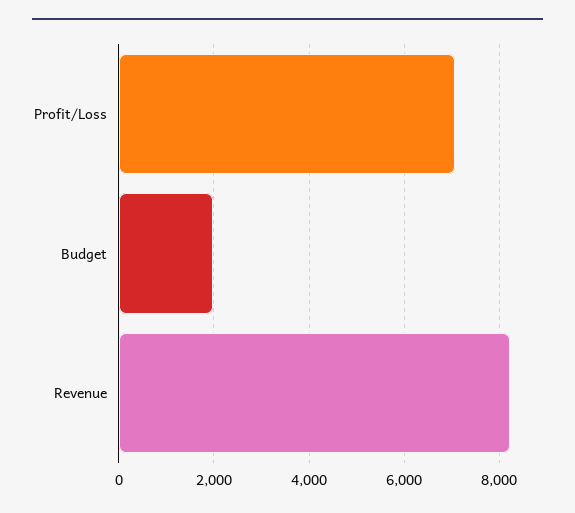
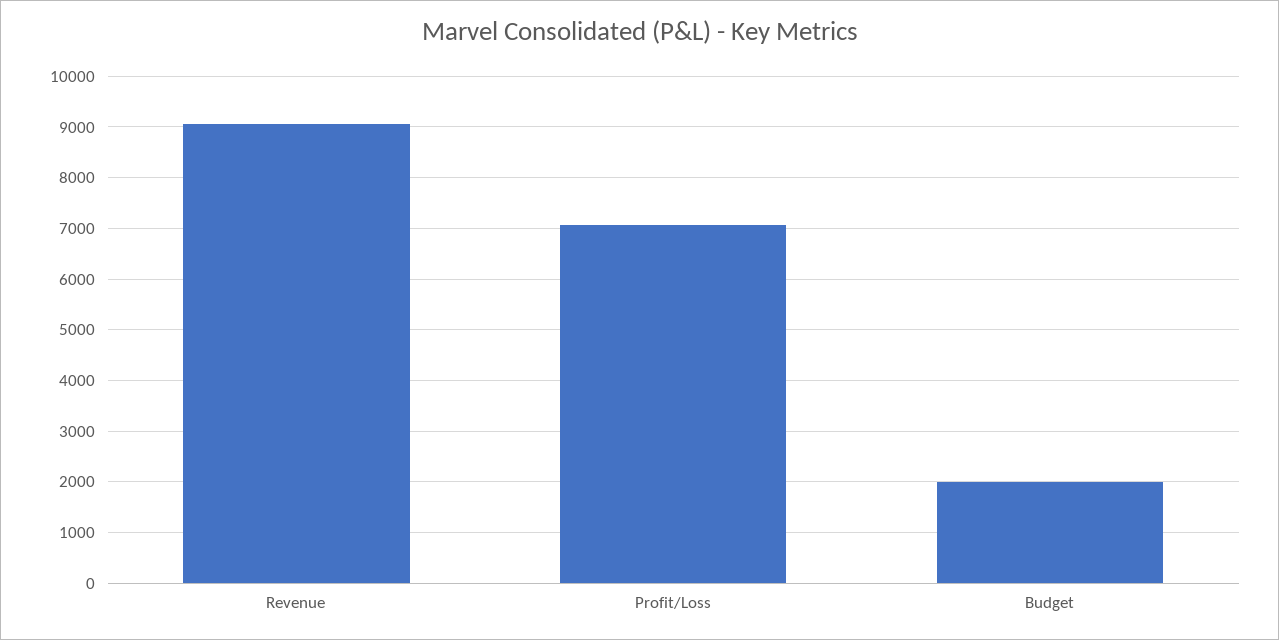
  {
    "Profit/Loss": 7000,
    "Budget": 2000,
-   "Revenue": 8200
+   "Revenue": 9000
  }

